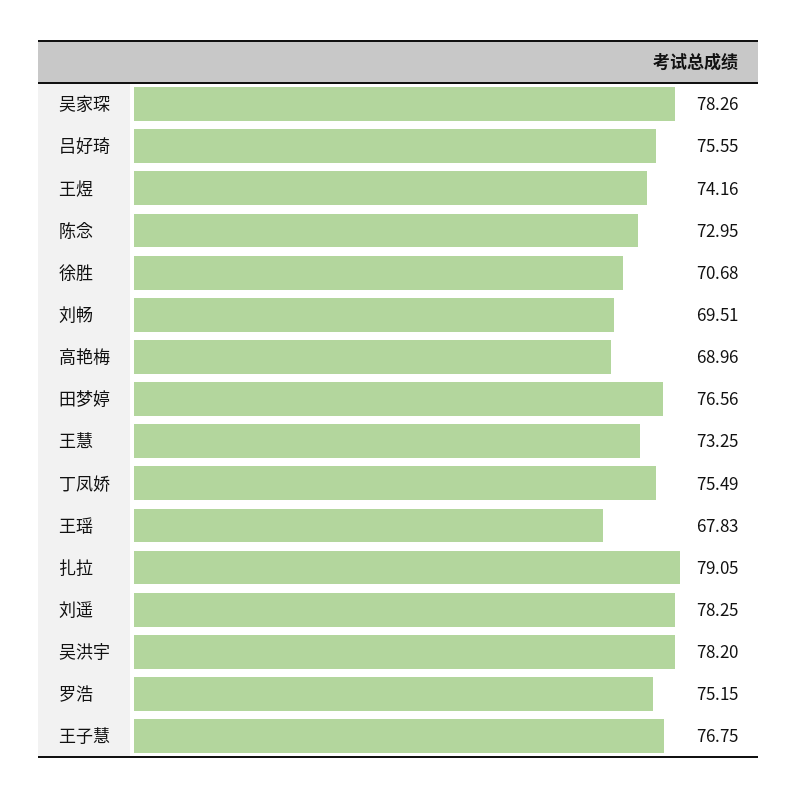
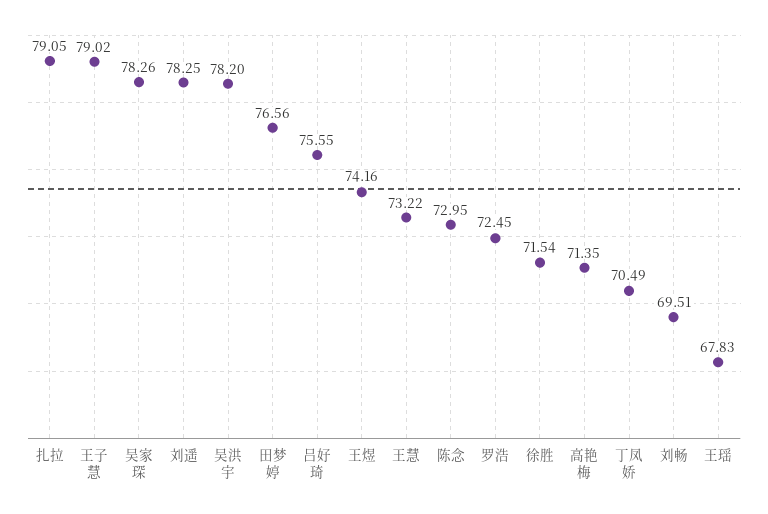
  {
    "吴家琛": 78.26,
    "吕好琦": 75.55,
    "王煜": 74.16,
    "陈念": 72.95,
-   "徐胜": 70.68,
+   "徐胜": 71.54,
    "刘畅": 69.51,
-   "高艳梅": 68.96,
+   "高艳梅": 71.35,
    "田梦婷": 76.56,
-   "王慧": 73.25,
+   "王慧": 73.22,
-   "丁凤娇": 75.49,
+   "丁凤娇": 70.49,
    "王瑶": 67.83,
    "扎拉": 79.05,
    "刘遥": 78.25,
    "吴洪宇": 78.2,
-   "罗浩": 75.15,
+   "罗浩": 72.45,
-   "王子慧": 76.75
+   "王子慧": 79.02
  }

